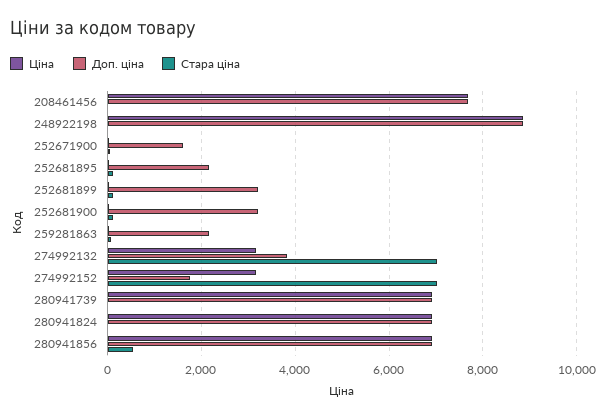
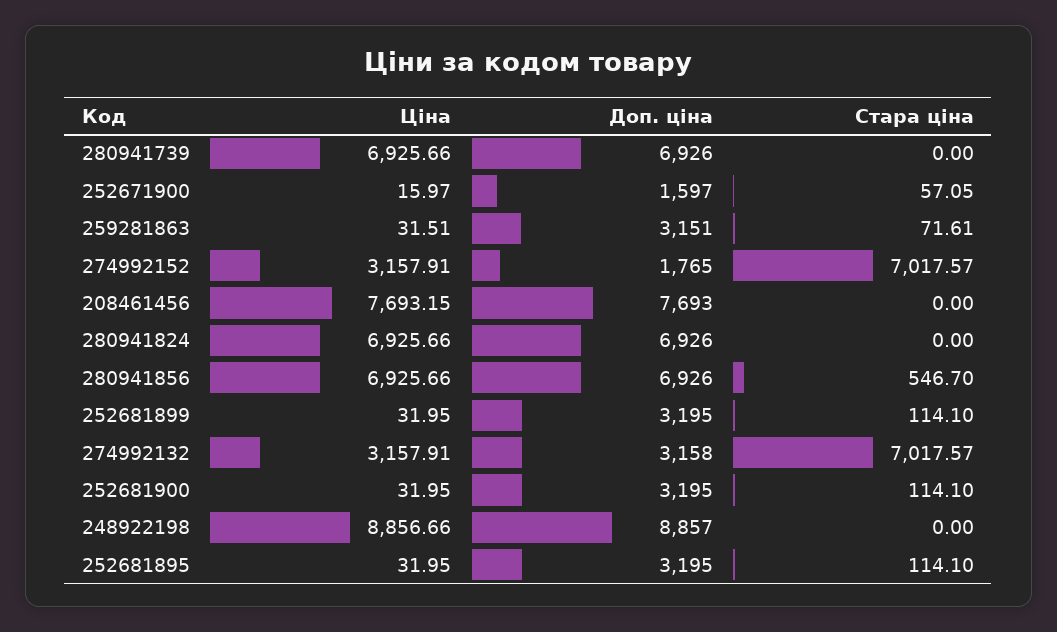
  {
    "Ціна": {
      "208461456": 7693.15,
      "248922198": 8856.66,
      "252671900": 15.97,
      "252681895": 31.95,
      "252681899": 31.95,
      "252681900": 31.95,
      "259281863": 31.51,
      "274992132": 3157.91,
      "274992152": 3157.91,
      "280941739": 6925.66,
      "280941824": 6925.66,
      "280941856": 6925.66
    },
    "Доп. ціна": {
      "208461456": 7693,
      "248922198": 8857,
      "252671900": 1597,
-     "252681895": 2200,
+     "252681895": 3195,
      "252681899": 3195,
      "252681900": 3195,
-     "259281863": 2200,
+     "259281863": 3151,
-     "274992132": 3800,
+     "274992132": 3158,
      "274992152": 1765,
      "280941739": 6926,
      "280941824": 6926,
      "280941856": 6926
    },
    "Стара ціна": {
      "208461456": 0,
      "248922198": 0,
      "252671900": 57.05,
      "252681895": 114.1,
      "252681899": 114.1,
      "252681900": 114.1,
      "259281863": 71.61,
      "274992132": 7017.57,
      "274992152": 7017.57,
      "280941739": 0,
      "280941824": 0,
      "280941856": 546.7
    }
  }

